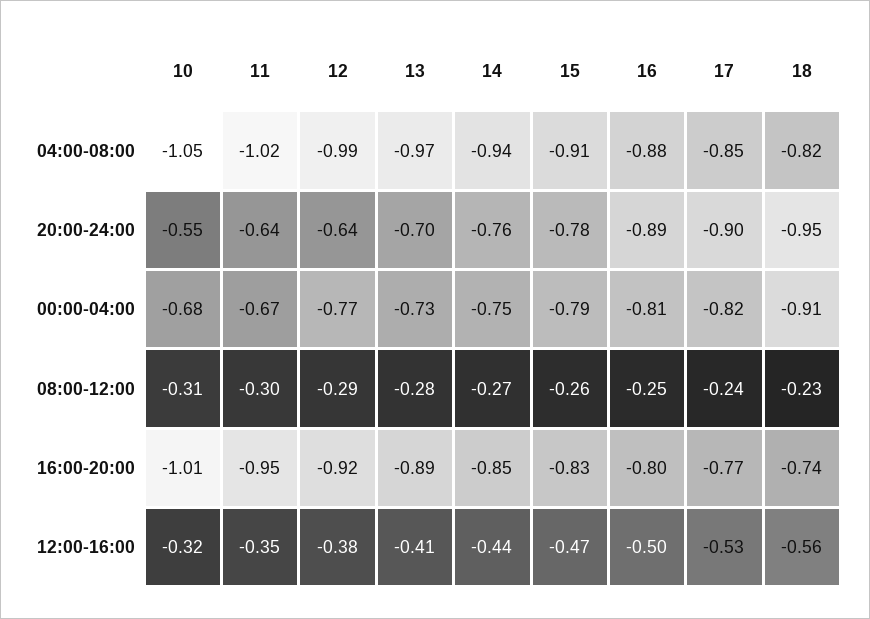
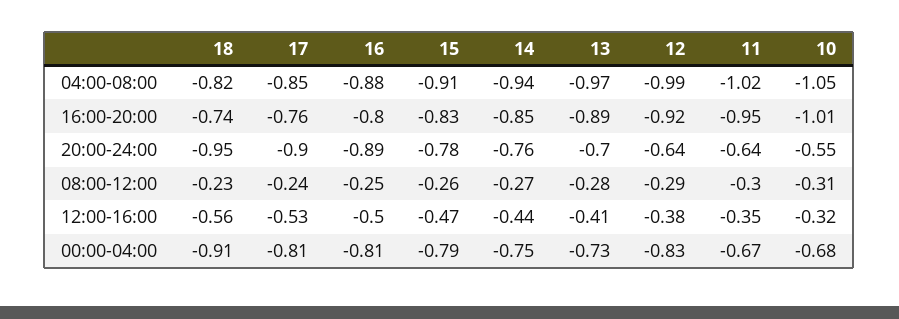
  {
    "10": {
      "04:00-08:00": -1.05,
      "20:00-24:00": -0.55,
      "00:00-04:00": -0.68,
      "08:00-12:00": -0.31,
      "16:00-20:00": -1.01,
      "12:00-16:00": -0.32
    },
    "11": {
      "04:00-08:00": -1.02,
      "20:00-24:00": -0.64,
      "00:00-04:00": -0.67,
      "08:00-12:00": -0.3,
      "16:00-20:00": -0.95,
      "12:00-16:00": -0.35
    },
    "12": {
      "04:00-08:00": -0.99,
      "20:00-24:00": -0.64,
-     "00:00-04:00": -0.77,
+     "00:00-04:00": -0.83,
      "08:00-12:00": -0.29,
      "16:00-20:00": -0.92,
      "12:00-16:00": -0.38
    },
    "13": {
      "04:00-08:00": -0.97,
      "20:00-24:00": -0.7,
      "00:00-04:00": -0.73,
      "08:00-12:00": -0.28,
      "16:00-20:00": -0.89,
      "12:00-16:00": -0.41
    },
    "14": {
      "04:00-08:00": -0.94,
      "20:00-24:00": -0.76,
      "00:00-04:00": -0.75,
      "08:00-12:00": -0.27,
      "16:00-20:00": -0.85,
      "12:00-16:00": -0.44
    },
    "15": {
      "04:00-08:00": -0.91,
      "20:00-24:00": -0.78,
      "00:00-04:00": -0.79,
      "08:00-12:00": -0.26,
      "16:00-20:00": -0.83,
      "12:00-16:00": -0.47
    },
    "16": {
      "04:00-08:00": -0.88,
      "20:00-24:00": -0.89,
      "00:00-04:00": -0.81,
      "08:00-12:00": -0.25,
      "16:00-20:00": -0.8,
      "12:00-16:00": -0.5
    },
    "17": {
      "04:00-08:00": -0.85,
      "20:00-24:00": -0.9,
-     "00:00-04:00": -0.82,
+     "00:00-04:00": -0.81,
      "08:00-12:00": -0.24,
-     "16:00-20:00": -0.77,
+     "16:00-20:00": -0.76,
      "12:00-16:00": -0.53
    },
    "18": {
      "04:00-08:00": -0.82,
      "20:00-24:00": -0.95,
      "00:00-04:00": -0.91,
      "08:00-12:00": -0.23,
      "16:00-20:00": -0.74,
      "12:00-16:00": -0.56
    }
  }

